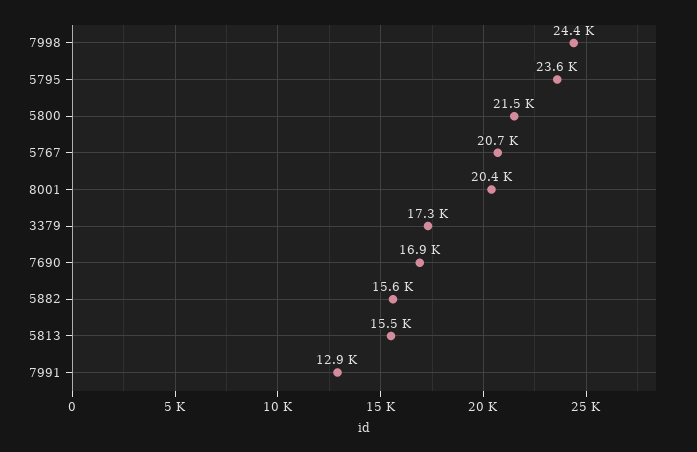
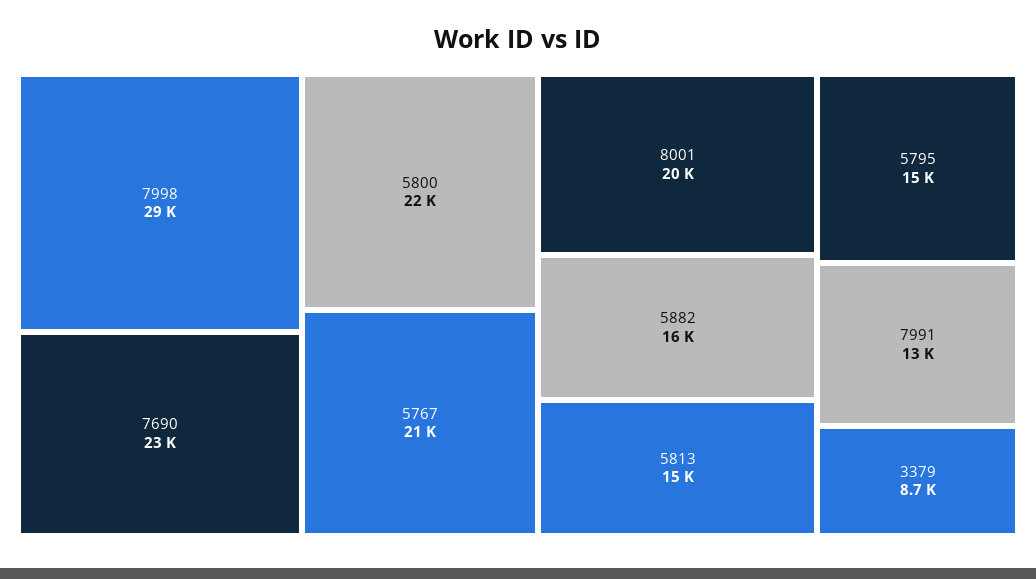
  {
-   "7998": 24400,
+   "7998": 29000,
-   "5795": 23600,
+   "5795": 15000,
    "5800": 21500,
    "5767": 20700,
    "8001": 20400,
-   "3379": 17300,
+   "3379": 8700,
-   "7690": 16900,
+   "7690": 23000,
    "5882": 15600,
    "5813": 15500,
    "7991": 12900
  }

